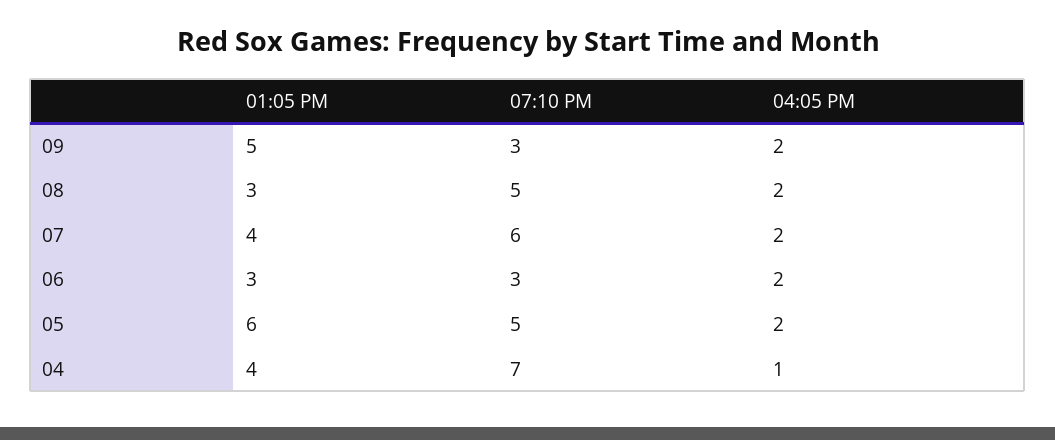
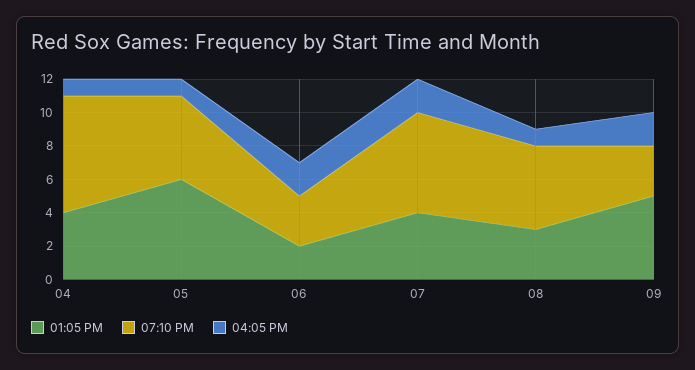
  {
    "01:05 PM": {
      "09": 5,
      "08": 3,
      "07": 4,
-     "06": 3,
+     "06": 2,
      "05": 6,
      "04": 4
    },
    "07:10 PM": {
      "09": 3,
      "08": 5,
      "07": 6,
      "06": 3,
      "05": 5,
      "04": 7
    },
    "04:05 PM": {
      "09": 2,
-     "08": 2,
+     "08": 1,
      "07": 2,
      "06": 2,
-     "05": 2,
+     "05": 1,
      "04": 1
    }
  }

